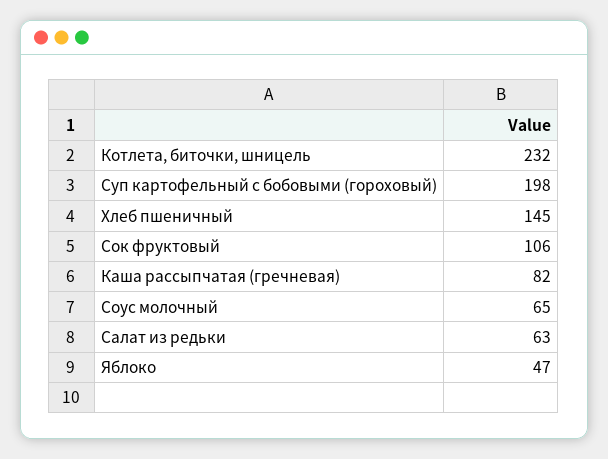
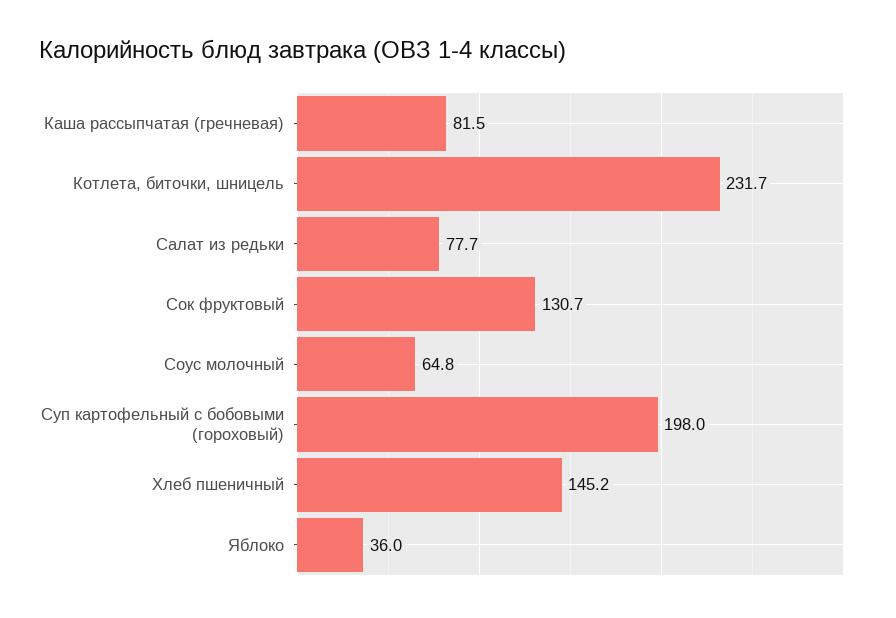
  {
    "Котлета, биточки, шницель": 231.7,
    "Суп картофельный с бобовыми (гороховый)": 198,
    "Хлеб пшеничный": 145.2,
-   "Сок фруктовый": 106,
+   "Сок фруктовый": 130.7,
    "Каша рассыпчатая (гречневая)": 81.5,
    "Соус молочный": 64.8,
-   "Салат из редьки": 63,
+   "Салат из редьки": 77.7,
-   "Яблоко": 47
+   "Яблоко": 36
  }

